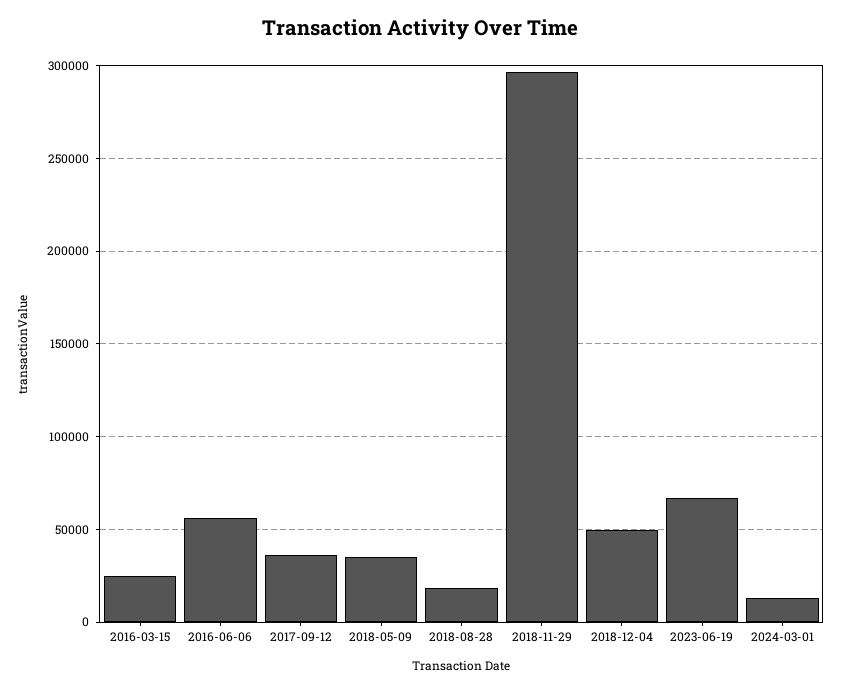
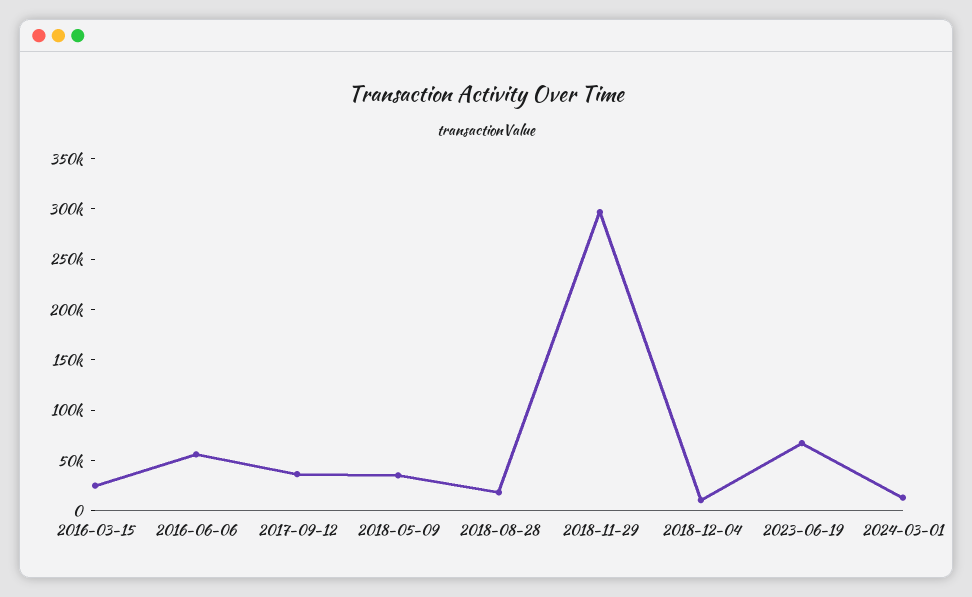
  {
    "2016-03-15": 25000,
    "2016-06-06": 55000,
    "2017-09-12": 35000,
    "2018-05-09": 35000,
    "2018-08-28": 20000,
    "2018-11-29": 295000,
-   "2018-12-04": 50000,
+   "2018-12-04": 10000,
    "2023-06-19": 65000,
    "2024-03-01": 15000
  }

